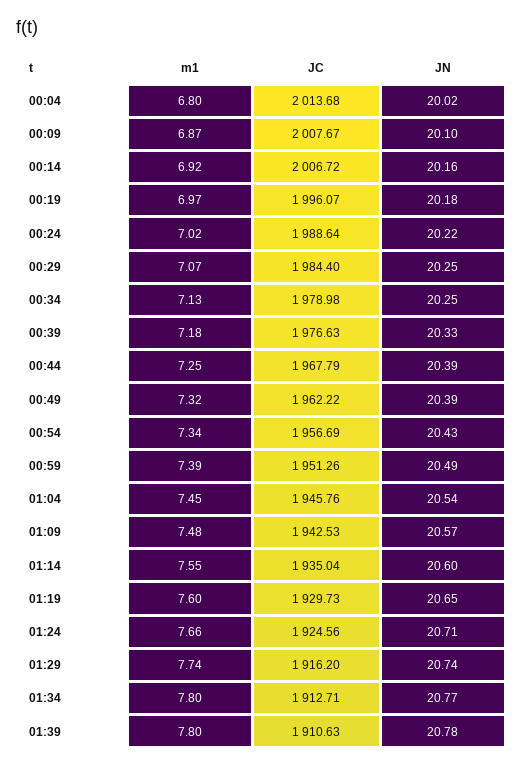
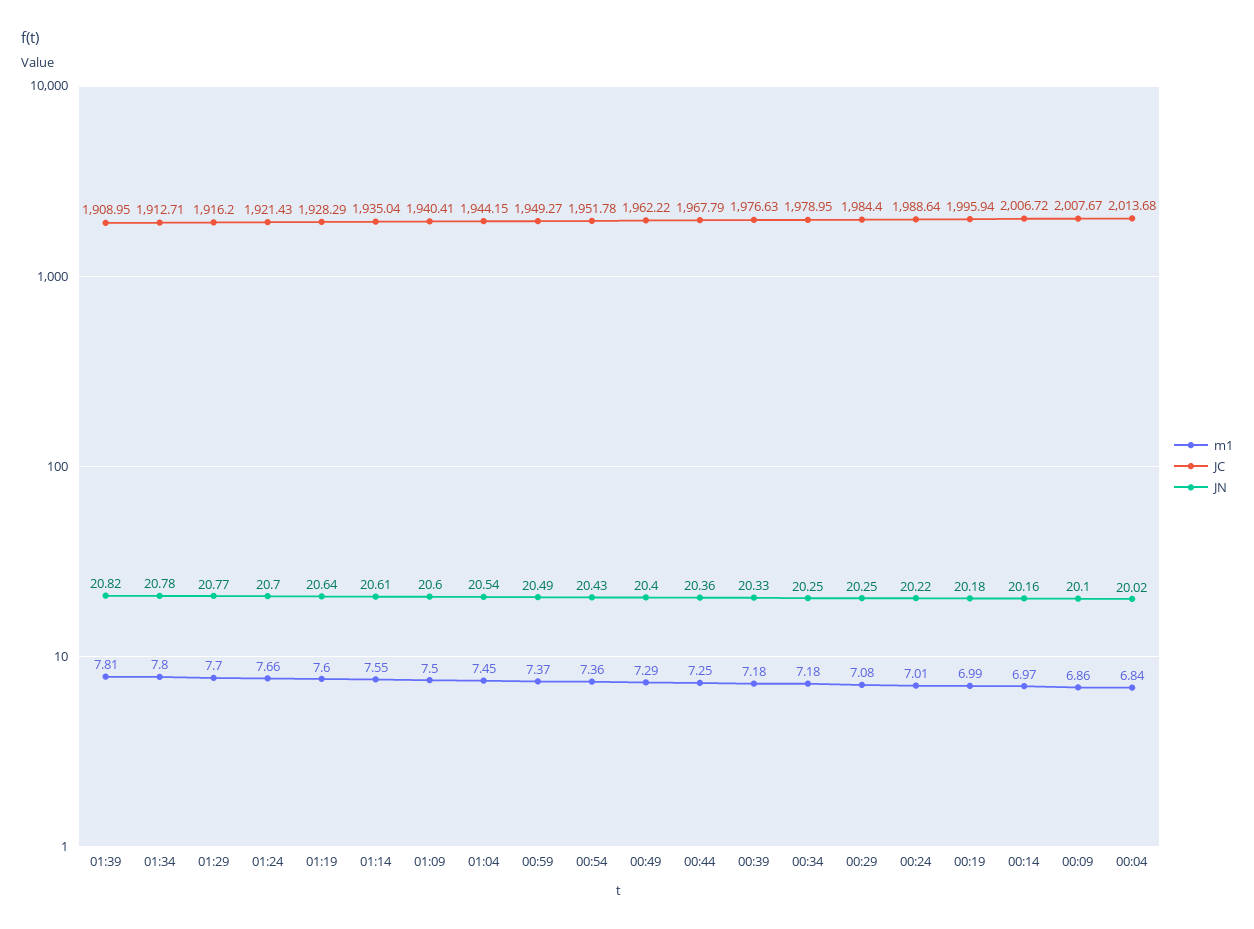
  {
    "m1": {
-     "00:04": 6.8,
+     "00:04": 6.84,
-     "00:09": 6.87,
+     "00:09": 6.86,
-     "00:14": 6.92,
+     "00:14": 6.97,
-     "00:19": 6.97,
+     "00:19": 6.99,
-     "00:24": 7.02,
+     "00:24": 7.01,
-     "00:29": 7.07,
+     "00:29": 7.08,
-     "00:34": 7.13,
+     "00:34": 7.18,
      "00:39": 7.18,
      "00:44": 7.25,
-     "00:49": 7.32,
+     "00:49": 7.29,
-     "00:54": 7.34,
+     "00:54": 7.36,
-     "00:59": 7.39,
+     "00:59": 7.37,
      "01:04": 7.45,
-     "01:09": 7.48,
+     "01:09": 7.5,
      "01:14": 7.55,
      "01:19": 7.6,
      "01:24": 7.66,
-     "01:29": 7.74,
+     "01:29": 7.7,
      "01:34": 7.8,
-     "01:39": 7.8
+     "01:39": 7.81
    },
    "JC": {
      "00:04": 2013.68,
      "00:09": 2007.67,
      "00:14": 2006.72,
-     "00:19": 1996.07,
+     "00:19": 1995.94,
      "00:24": 1988.64,
      "00:29": 1984.4,
-     "00:34": 1978.98,
+     "00:34": 1978.95,
      "00:39": 1976.63,
      "00:44": 1967.79,
      "00:49": 1962.22,
-     "00:54": 1956.69,
+     "00:54": 1951.78,
-     "00:59": 1951.26,
+     "00:59": 1949.27,
-     "01:04": 1945.76,
+     "01:04": 1944.15,
-     "01:09": 1942.53,
+     "01:09": 1940.41,
      "01:14": 1935.04,
-     "01:19": 1929.73,
+     "01:19": 1928.29,
-     "01:24": 1924.56,
+     "01:24": 1921.43,
      "01:29": 1916.2,
      "01:34": 1912.71,
-     "01:39": 1910.63
+     "01:39": 1908.95
    },
    "JN": {
      "00:04": 20.02,
      "00:09": 20.1,
      "00:14": 20.16,
      "00:19": 20.18,
      "00:24": 20.22,
      "00:29": 20.25,
      "00:34": 20.25,
      "00:39": 20.33,
-     "00:44": 20.39,
+     "00:44": 20.36,
-     "00:49": 20.39,
+     "00:49": 20.4,
      "00:54": 20.43,
      "00:59": 20.49,
      "01:04": 20.54,
-     "01:09": 20.57,
+     "01:09": 20.6,
-     "01:14": 20.6,
+     "01:14": 20.61,
-     "01:19": 20.65,
+     "01:19": 20.64,
-     "01:24": 20.71,
+     "01:24": 20.7,
-     "01:29": 20.74,
+     "01:29": 20.77,
-     "01:34": 20.77,
+     "01:34": 20.78,
-     "01:39": 20.78
+     "01:39": 20.82
    }
  }

